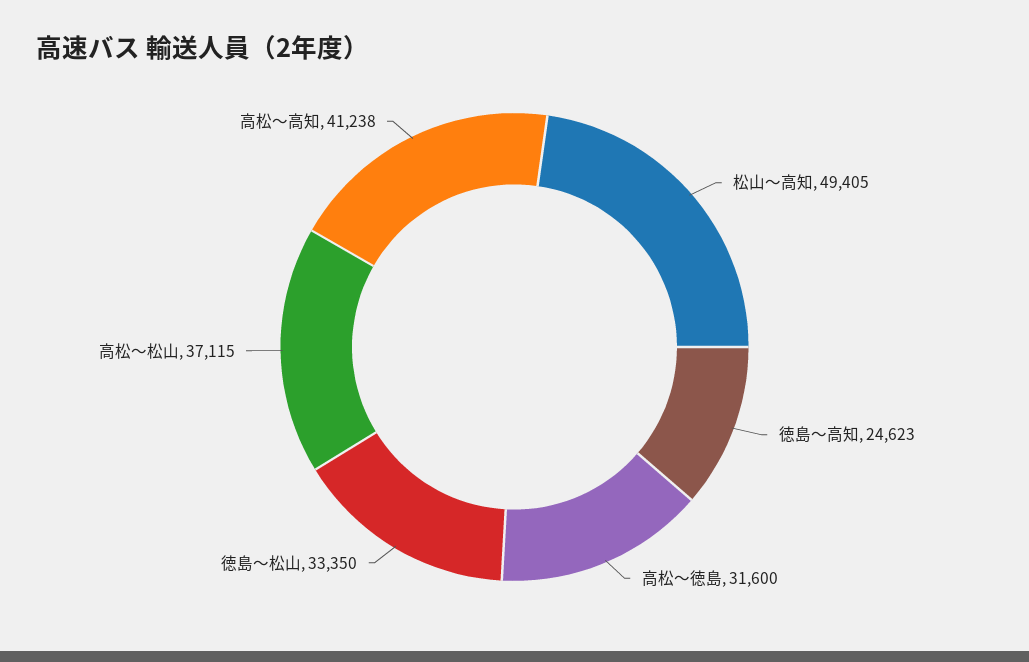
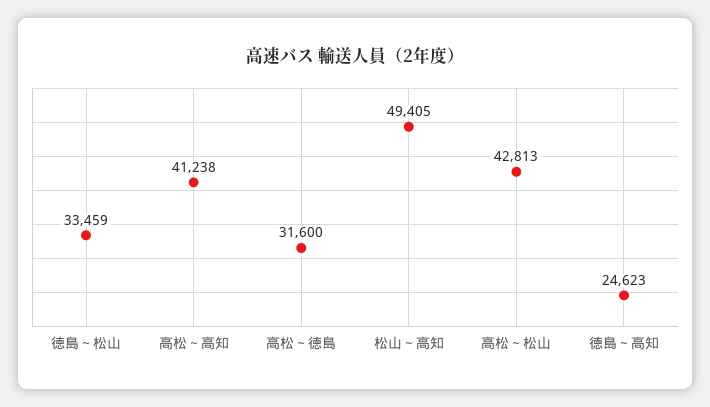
  {
    "松山～高知": 49405,
    "徳島～高知": 24623,
    "高松～徳島": 31600,
-   "徳島～松山": 33350,
+   "徳島～松山": 33459,
-   "高松～松山": 37115,
+   "高松～松山": 42813,
    "高松～高知": 41238
  }

